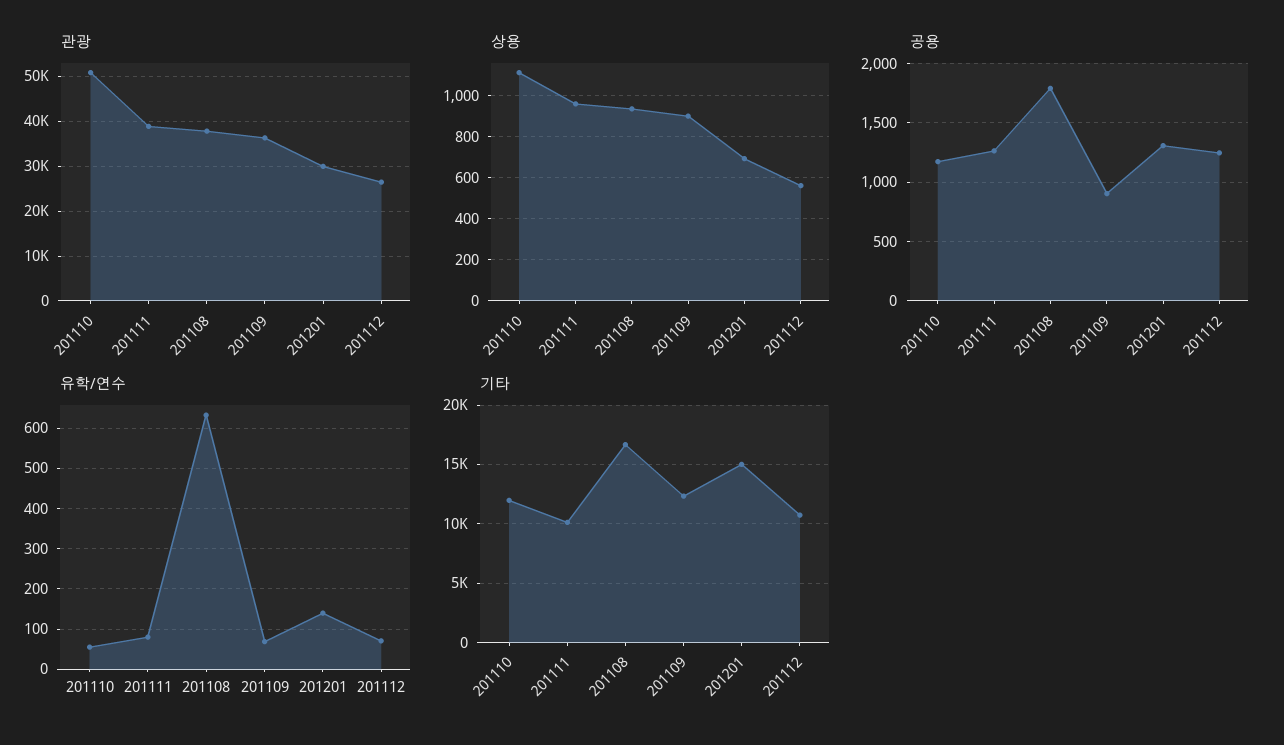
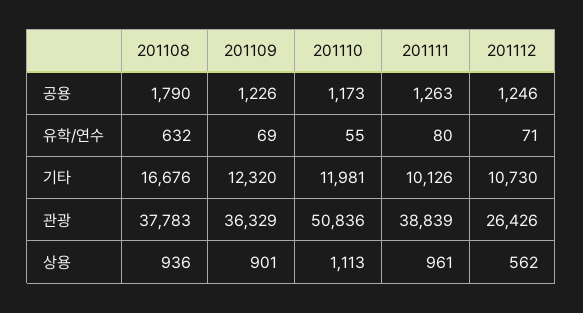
  {
    "관광": {
      "201110": 50836,
      "201111": 38839,
      "201108": 37783,
      "201109": 36329,
-     "201201": 30000,
      "201112": 26426
    },
    "상용": {
      "201110": 1113,
      "201111": 961,
      "201108": 936,
      "201109": 901,
-     "201201": 700,
      "201112": 562
    },
    "공용": {
      "201110": 1173,
      "201111": 1263,
      "201108": 1790,
-     "201109": 900,
+     "201109": 1226,
-     "201201": 1300,
      "201112": 1246
    },
    "유학/연수": {
      "201110": 55,
      "201111": 80,
      "201108": 632,
      "201109": 69,
-     "201201": 140,
      "201112": 71
    },
    "기타": {
      "201110": 11981,
      "201111": 10126,
      "201108": 16676,
      "201109": 12320,
-     "201201": 15000,
      "201112": 10730
    }
  }

